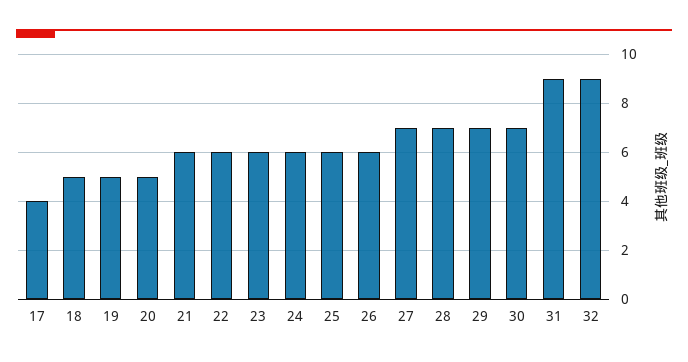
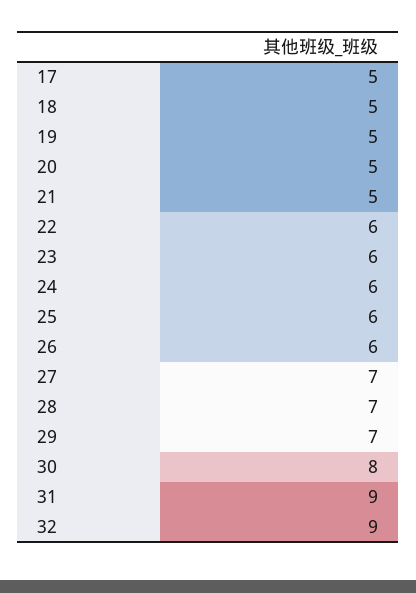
  {
-   "17": 4,
+   "17": 5,
    "18": 5,
    "19": 5,
    "20": 5,
-   "21": 6,
+   "21": 5,
    "22": 6,
    "23": 6,
    "24": 6,
    "25": 6,
    "26": 6,
    "27": 7,
    "28": 7,
    "29": 7,
-   "30": 7,
+   "30": 8,
    "31": 9,
    "32": 9
  }

